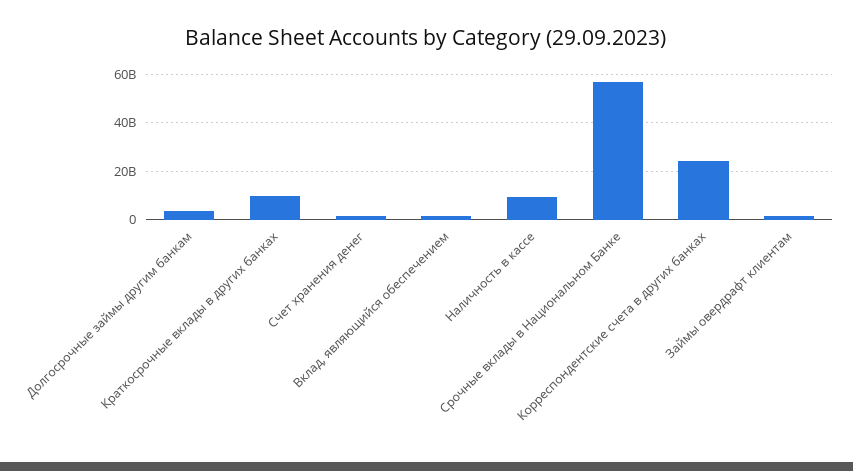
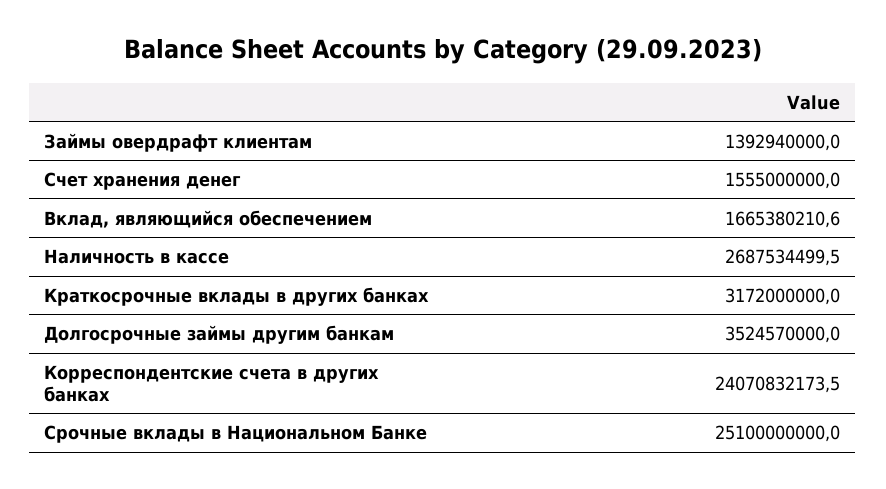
  {
    "Долгосрочные займы другим банкам": 3524570000,
-   "Краткосрочные вклады в других банках": 10000000000,
+   "Краткосрочные вклады в других банках": 3172000000,
    "Счет хранения денег": 1555000000,
    "Вклад, являющийся обеспечением": 1665380210.6,
-   "Наличность в кассе": 10000000000,
+   "Наличность в кассе": 2687534499.5,
-   "Срочные вклады в Национальном Банке": 57500000000,
+   "Срочные вклады в Национальном Банке": 25100000000,
    "Корреспондентские счета в других банках": 24070832173.5,
    "Займы овердрафт клиентам": 1392940000
  }

